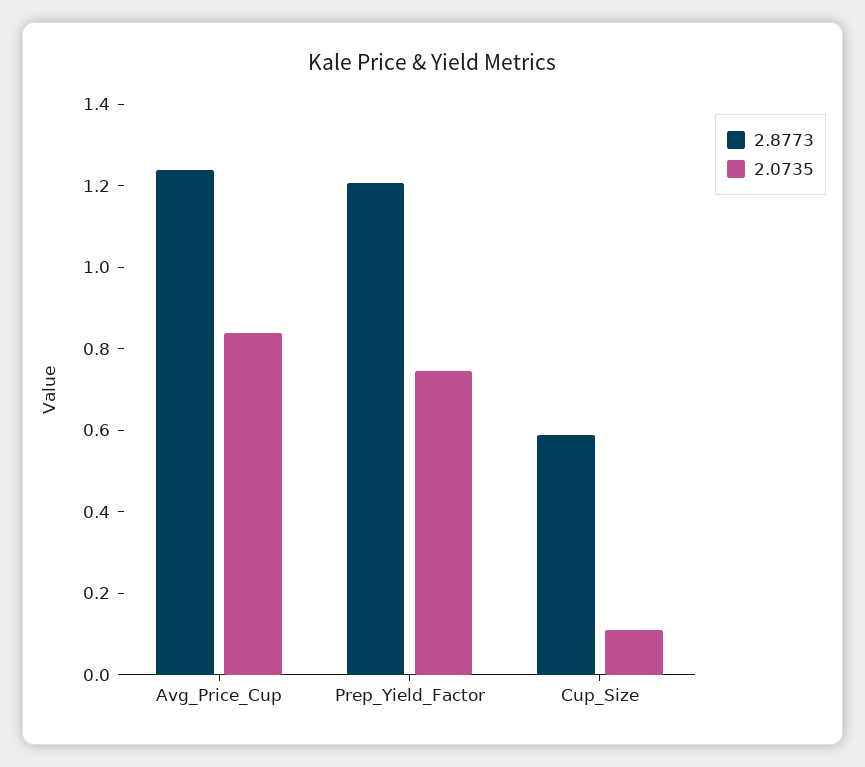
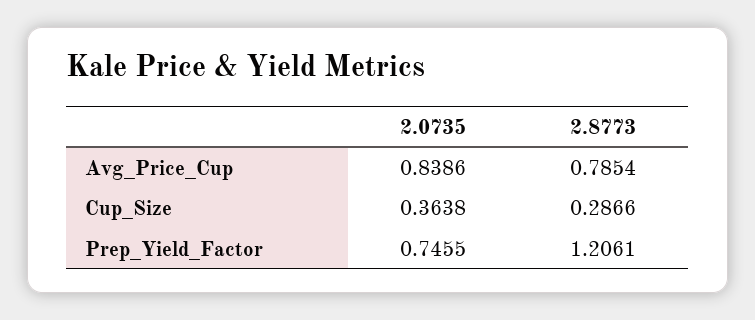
  {
    "2.8773": {
-     "Avg_Price_Cup": 1.25,
+     "Avg_Price_Cup": 0.7854,
      "Prep_Yield_Factor": 1.2061,
-     "Cup_Size": 0.6
+     "Cup_Size": 0.2866
    },
    "2.0735": {
      "Avg_Price_Cup": 0.8386,
      "Prep_Yield_Factor": 0.7455,
-     "Cup_Size": 0.1
+     "Cup_Size": 0.3638
    }
  }

